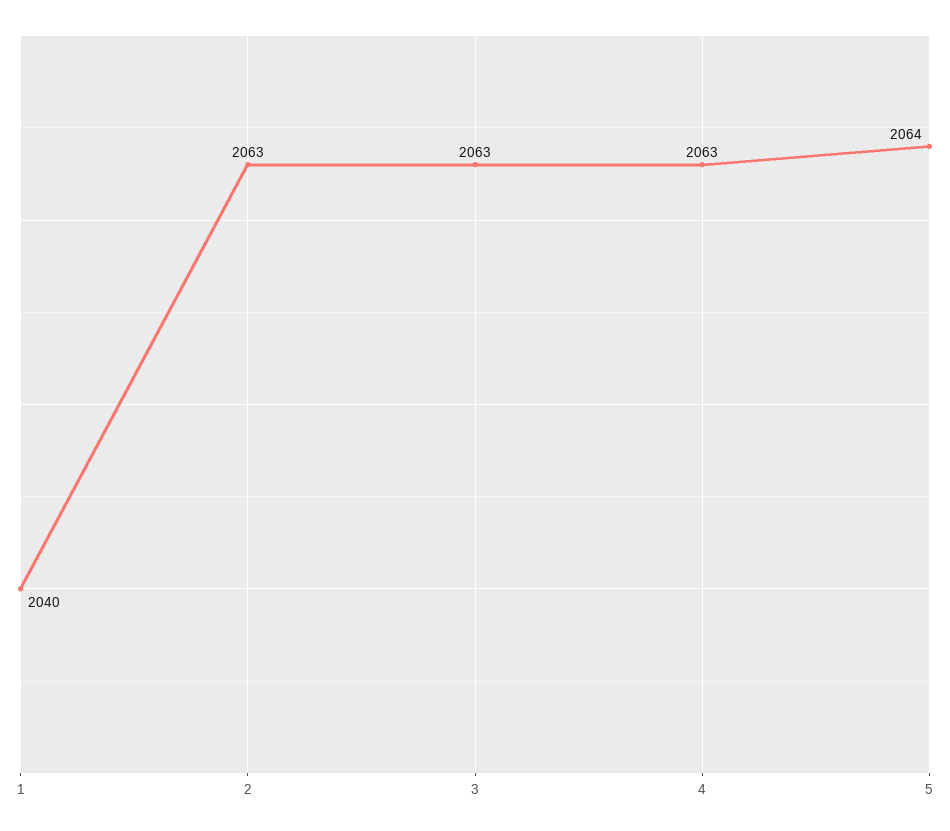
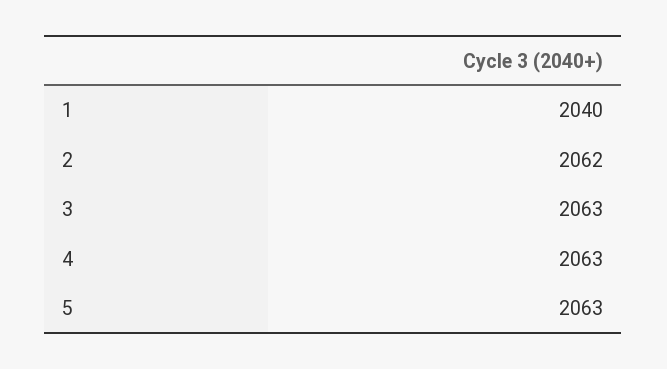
  {
    "1": 2040,
-   "2": 2063,
+   "2": 2062,
    "3": 2063,
    "4": 2063,
-   "5": 2064
+   "5": 2063
  }

